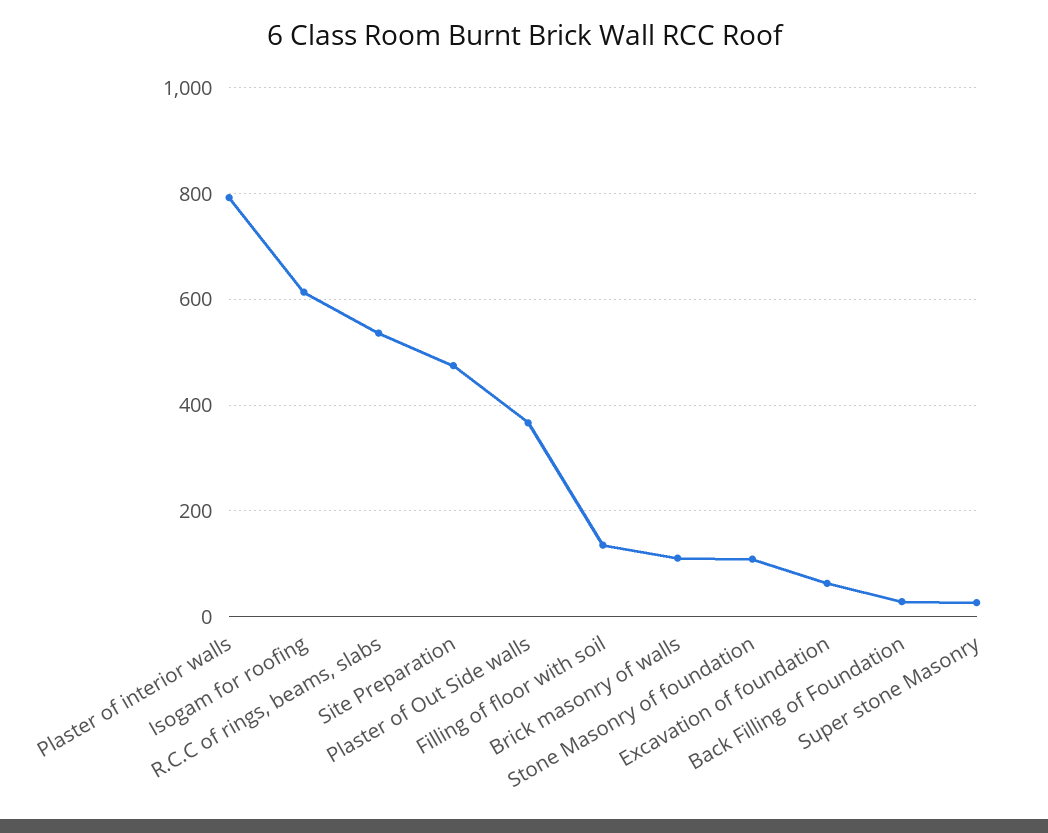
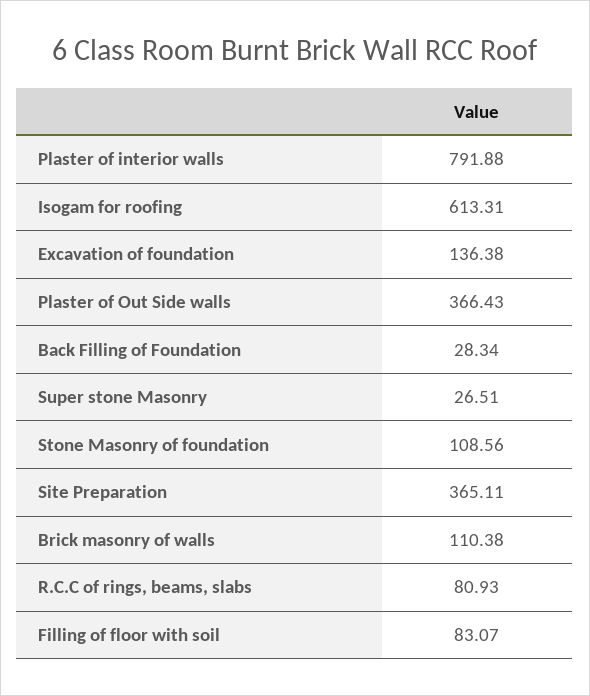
  {
    "Plaster of interior walls": 791.88,
    "Isogam for roofing": 613.31,
-   "R.C.C of rings, beams, slabs": 540,
+   "R.C.C of rings, beams, slabs": 80.93,
-   "Site Preparation": 480,
+   "Site Preparation": 365.11,
    "Plaster of Out Side walls": 366.43,
-   "Filling of floor with soil": 140,
+   "Filling of floor with soil": 83.07,
    "Brick masonry of walls": 110.38,
    "Stone Masonry of foundation": 108.56,
-   "Excavation of foundation": 60,
+   "Excavation of foundation": 136.38,
    "Back Filling of Foundation": 28.34,
    "Super stone Masonry": 26.51
  }

